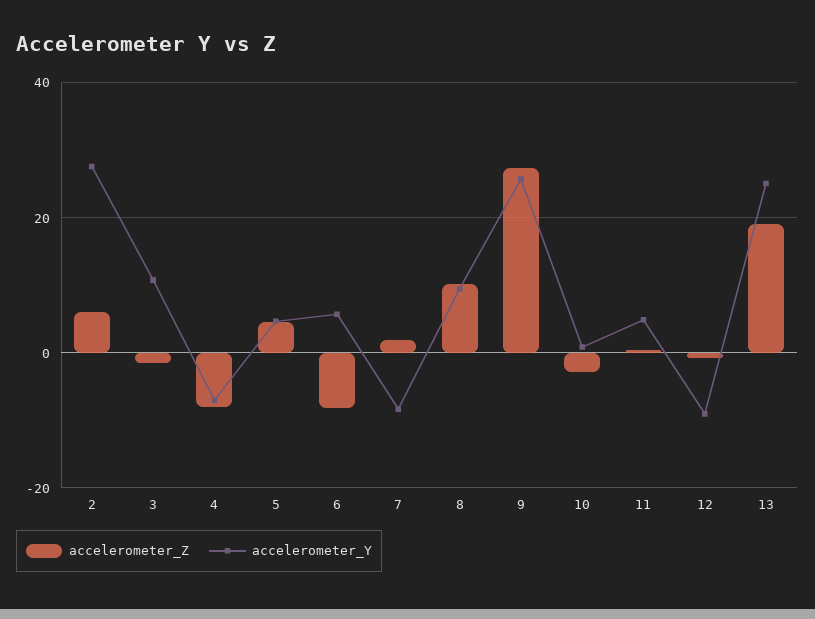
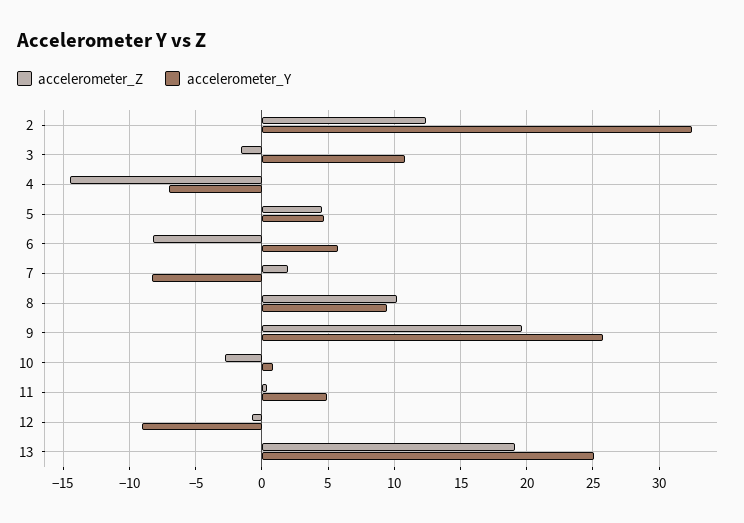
  {
    "accelerometer_Z": {
-     "2": 6,
+     "2": 12.5,
      "3": -1.5,
-     "4": -8,
+     "4": -14.5,
      "5": 4.5,
      "6": -8,
      "7": 2,
      "8": 10,
-     "9": 28,
+     "9": 19.5,
      "10": -3,
      "11": 0.5,
      "12": -1,
      "13": 19
    },
    "accelerometer_Y": {
-     "2": 28,
+     "2": 32.5,
      "3": 11,
      "4": -7,
      "5": 4.5,
      "6": 5.5,
      "7": -8.5,
      "8": 9.5,
      "9": 25.5,
      "10": 1,
      "11": 5,
      "12": -9,
      "13": 25
    }
  }

